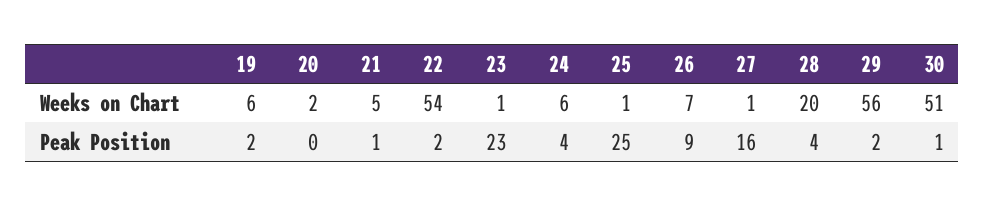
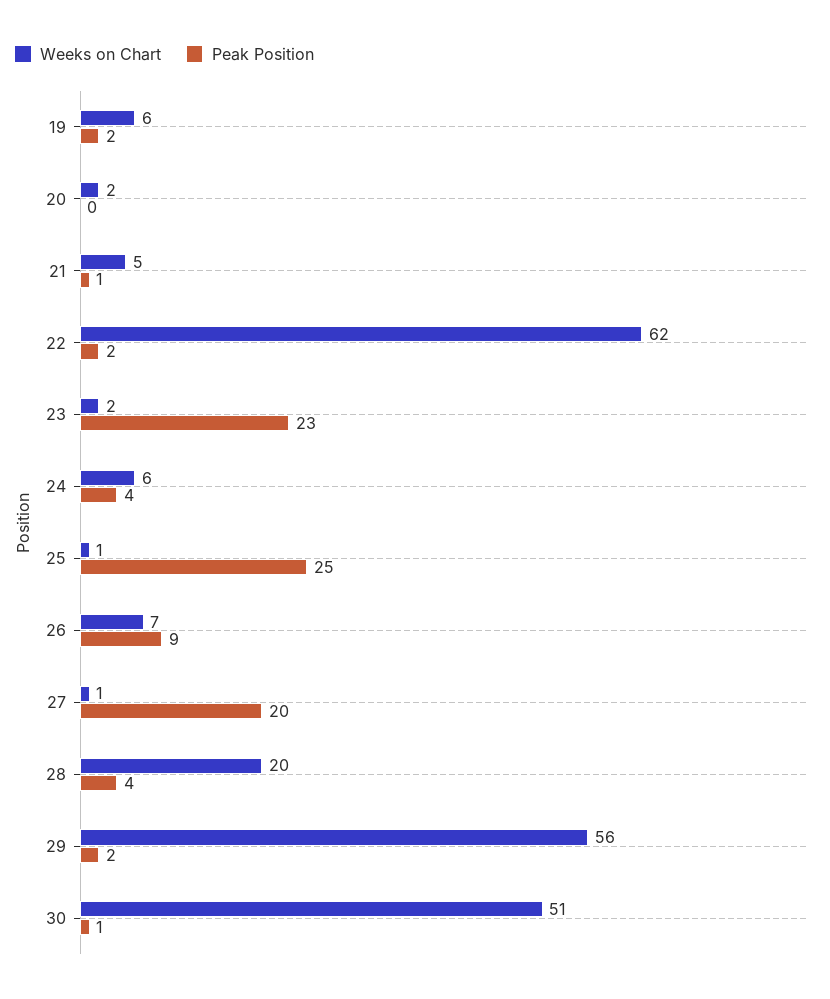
  {
    "Weeks on Chart": {
      "19": 6,
      "20": 2,
      "21": 5,
-     "22": 54,
+     "22": 62,
-     "23": 1,
+     "23": 2,
      "24": 6,
      "25": 1,
      "26": 7,
      "27": 1,
      "28": 20,
      "29": 56,
      "30": 51
    },
    "Peak Position": {
      "19": 2,
      "20": 0,
      "21": 1,
      "22": 2,
      "23": 23,
      "24": 4,
      "25": 25,
      "26": 9,
-     "27": 16,
+     "27": 20,
      "28": 4,
      "29": 2,
      "30": 1
    }
  }

